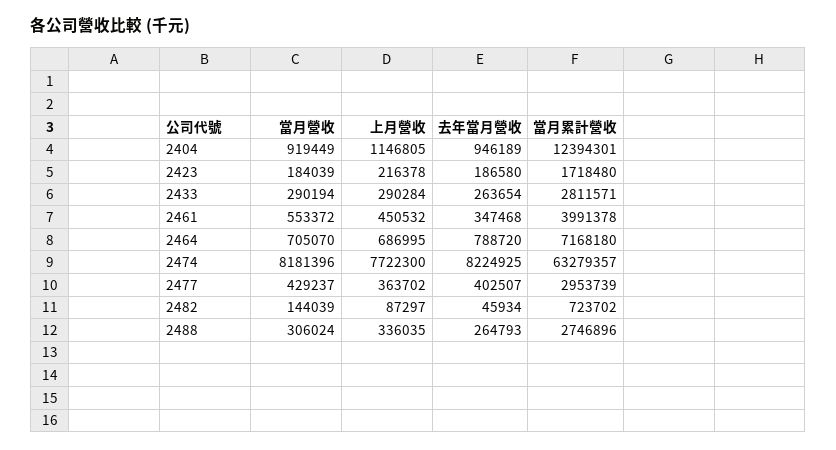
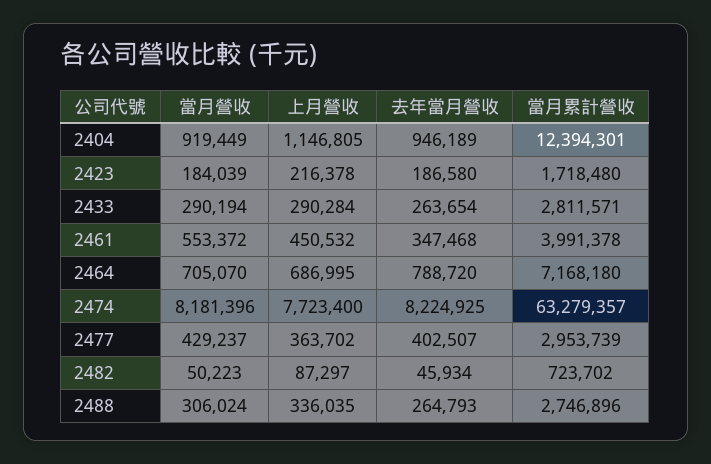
  {
    "當月營收": {
      "2404": 919449,
      "2423": 184039,
      "2433": 290194,
      "2461": 553372,
      "2464": 705070,
      "2474": 8181396,
      "2477": 429237,
-     "2482": 144039,
+     "2482": 50223,
      "2488": 306024
    },
    "上月營收": {
      "2404": 1146805,
      "2423": 216378,
      "2433": 290284,
      "2461": 450532,
      "2464": 686995,
-     "2474": 7722300,
+     "2474": 7723400,
      "2477": 363702,
      "2482": 87297,
      "2488": 336035
    },
    "去年當月營收": {
      "2404": 946189,
      "2423": 186580,
      "2433": 263654,
      "2461": 347468,
      "2464": 788720,
      "2474": 8224925,
      "2477": 402507,
      "2482": 45934,
      "2488": 264793
    },
    "當月累計營收": {
      "2404": 12394301,
      "2423": 1718480,
      "2433": 2811571,
      "2461": 3991378,
      "2464": 7168180,
      "2474": 63279357,
      "2477": 2953739,
      "2482": 723702,
      "2488": 2746896
    }
  }

